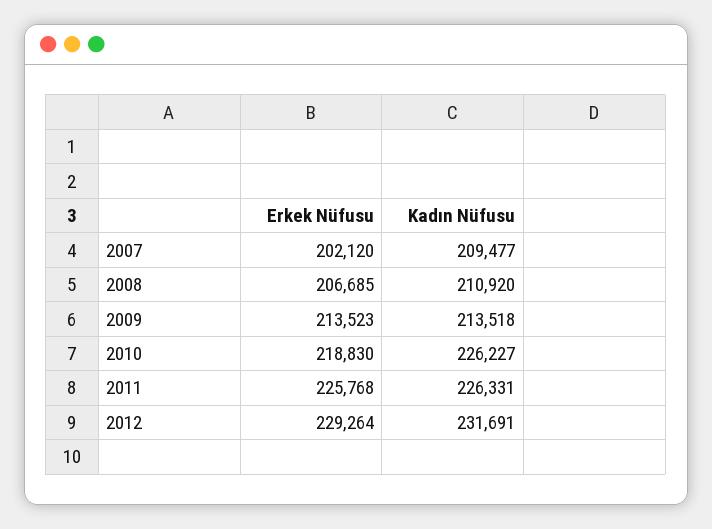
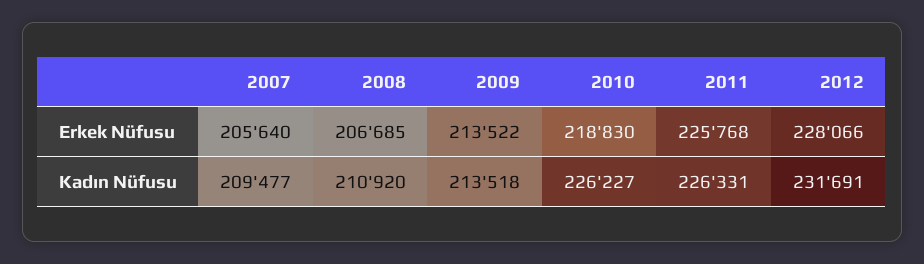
  {
    "Erkek Nüfusu": {
-     "2007": 202120,
+     "2007": 205640,
      "2008": 206685,
-     "2009": 213523,
+     "2009": 213522,
      "2010": 218830,
      "2011": 225768,
-     "2012": 229264
+     "2012": 228066
    },
    "Kadın Nüfusu": {
      "2007": 209477,
      "2008": 210920,
      "2009": 213518,
      "2010": 226227,
      "2011": 226331,
      "2012": 231691
    }
  }

